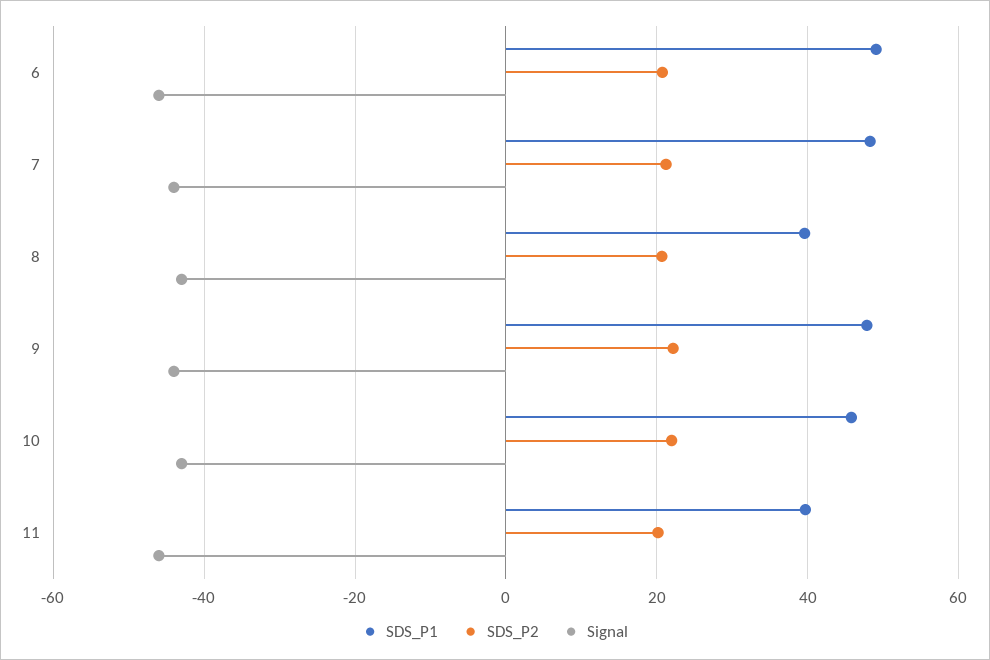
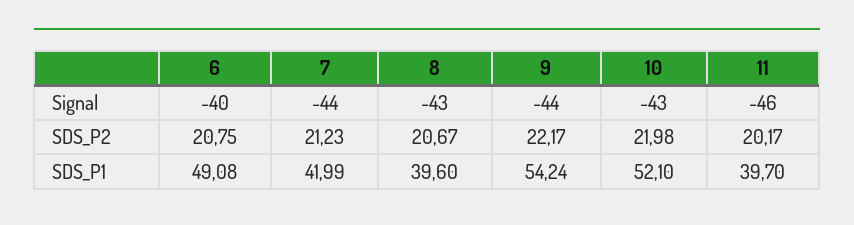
  {
    "SDS_P1": {
      "6": 49.08,
-     "7": 48,
+     "7": 41.99,
      "8": 39.6,
-     "9": 48,
+     "9": 54.24,
-     "10": 46,
+     "10": 52.1,
      "11": 39.7
    },
    "SDS_P2": {
      "6": 20.75,
      "7": 21.23,
      "8": 20.67,
      "9": 22.17,
      "10": 21.98,
      "11": 20.17
    },
    "Signal": {
-     "6": -46,
+     "6": -40,
      "7": -44,
      "8": -43,
      "9": -44,
      "10": -43,
      "11": -46
    }
  }

